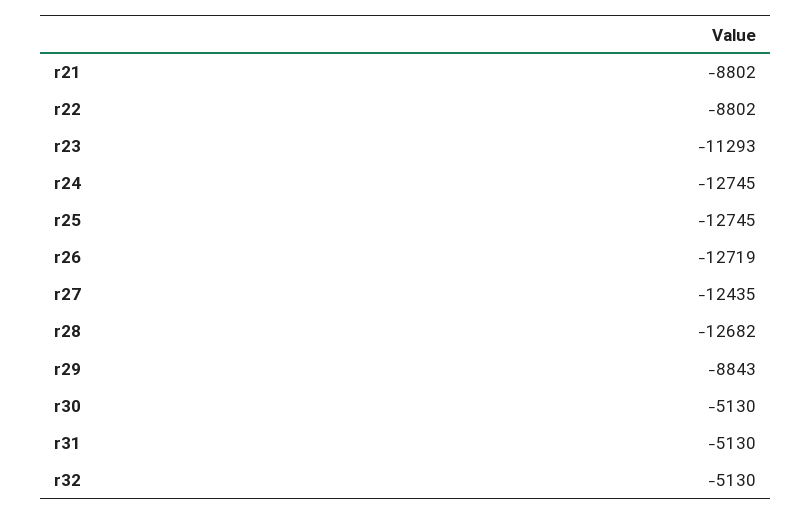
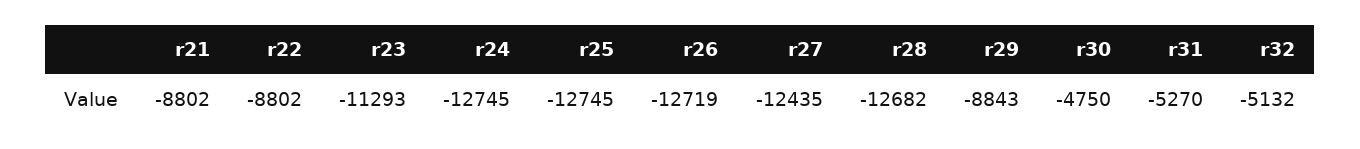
  {
    "r21": -8802,
    "r22": -8802,
    "r23": -11293,
    "r24": -12745,
    "r25": -12745,
    "r26": -12719,
    "r27": -12435,
    "r28": -12682,
    "r29": -8843,
-   "r30": -5130,
+   "r30": -4750,
-   "r31": -5130,
+   "r31": -5270,
-   "r32": -5130
+   "r32": -5132
  }

